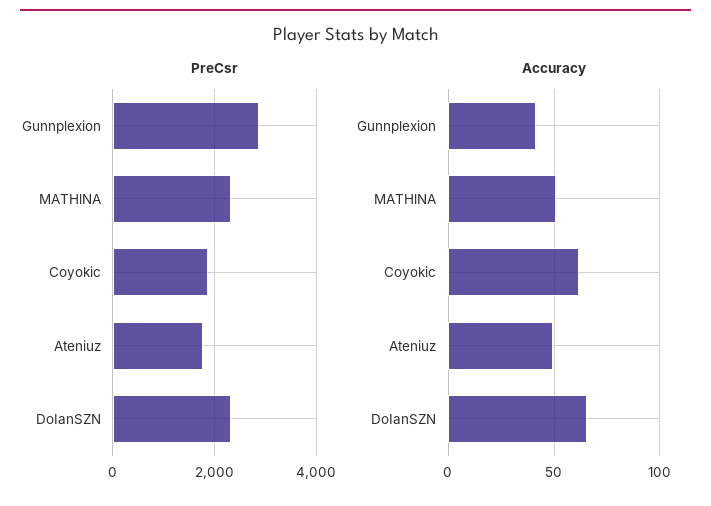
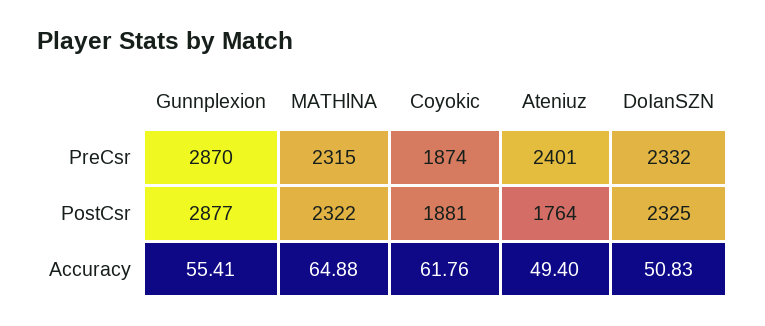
  {
    "PreCsr": {
      "Gunnplexion": 2870,
      "MATHlNA": 2315,
      "Coyokic": 1874,
-     "Ateniuz": 1800,
+     "Ateniuz": 2401,
      "DoIanSZN": 2332
    },
    "Accuracy": {
-     "Gunnplexion": 40,
+     "Gunnplexion": 55.41,
-     "MATHlNA": 50,
+     "MATHlNA": 64.88,
      "Coyokic": 61.76,
      "Ateniuz": 49.4,
-     "DoIanSZN": 65
+     "DoIanSZN": 50.83
-   }
+   },
+   "PostCsr": {
+     "Gunnplexion": 2877,
+     "MATHlNA": 2322,
+     "Coyokic": 1881,
+     "Ateniuz": 1764,
+     "DoIanSZN": 2325
+   }
  }

